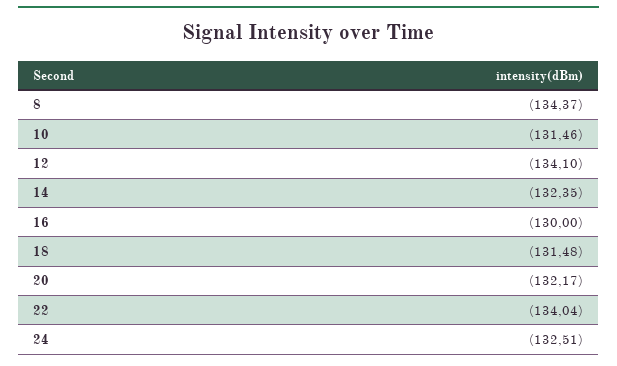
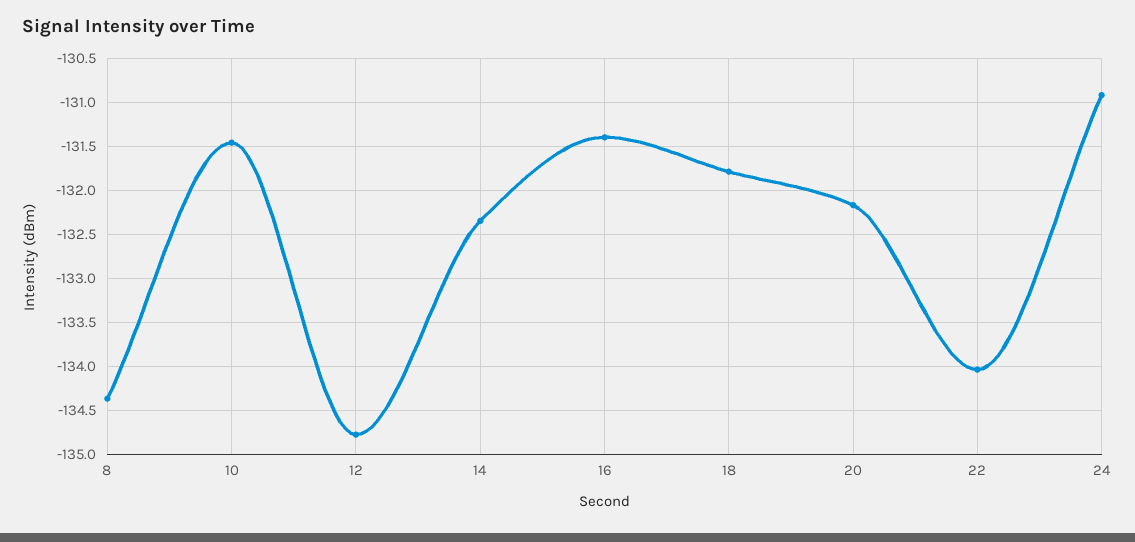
  {
    "8": -134.37,
    "10": -131.46,
-   "12": -134.1,
+   "12": -134.8,
    "14": -132.35,
-   "16": -130,
+   "16": -131.4,
-   "18": -131.48,
+   "18": -131.8,
    "20": -132.17,
    "22": -134.04,
-   "24": -132.51
+   "24": -130.9
  }

